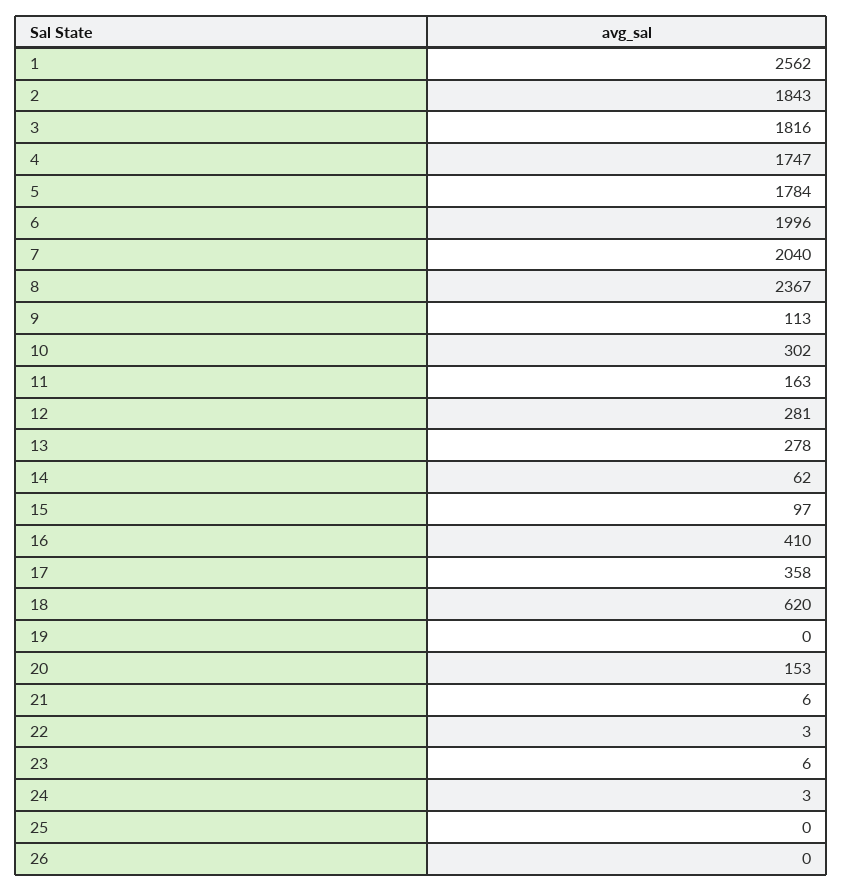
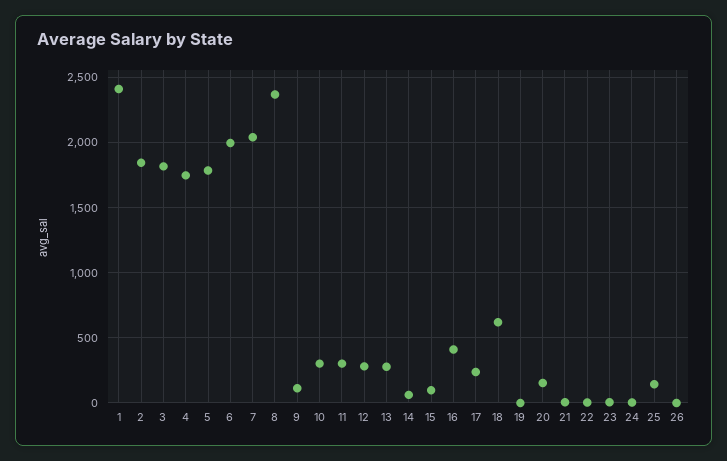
  {
-   "1": 2562,
+   "1": 2400,
    "2": 1843,
    "3": 1816,
    "4": 1747,
    "5": 1784,
    "6": 1996,
    "7": 2040,
    "8": 2367,
    "9": 113,
    "10": 302,
-   "11": 163,
+   "11": 300,
    "12": 281,
    "13": 278,
    "14": 62,
    "15": 97,
    "16": 410,
-   "17": 358,
+   "17": 250,
    "18": 620,
    "19": 0,
    "20": 153,
    "21": 6,
    "22": 3,
    "23": 6,
    "24": 3,
-   "25": 0,
+   "25": 150,
    "26": 0
  }

